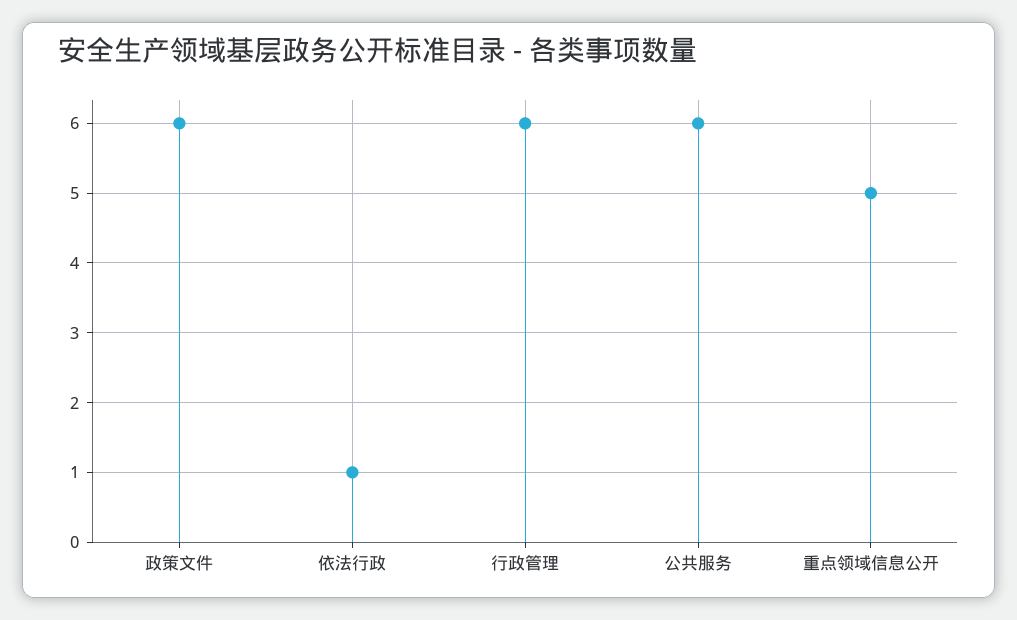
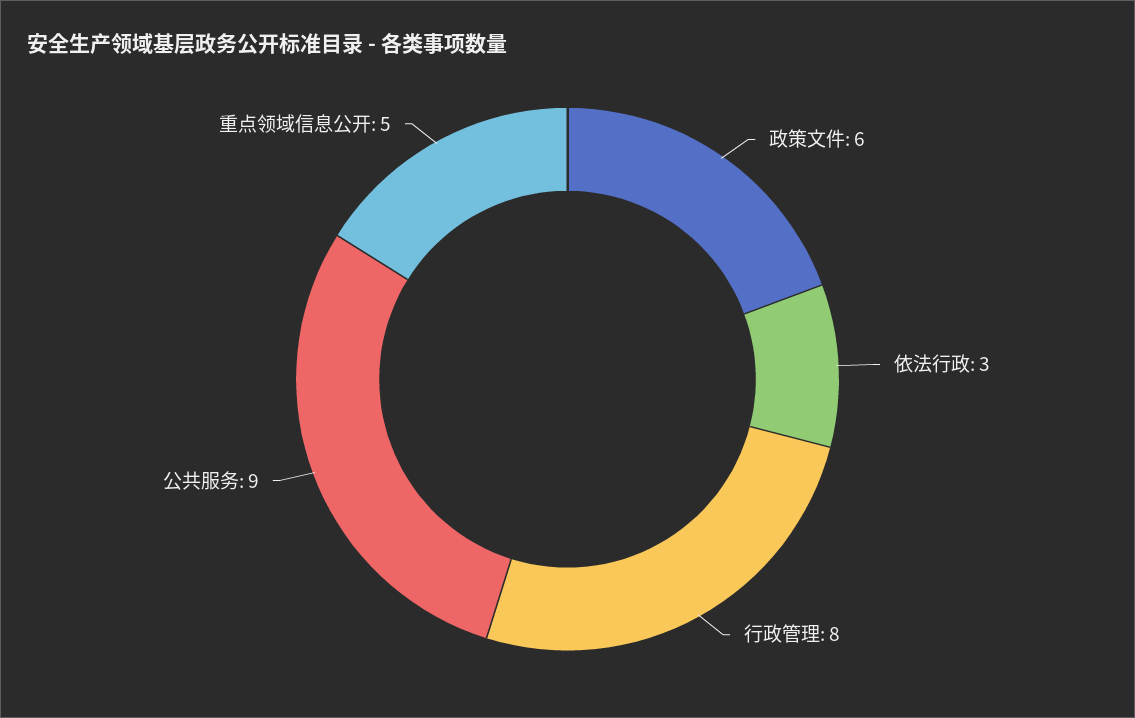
  {
    "政策文件": 6,
-   "依法行政": 1,
+   "依法行政": 3,
-   "行政管理": 6,
+   "行政管理": 8,
-   "公共服务": 6,
+   "公共服务": 9,
    "重点领域信息公开": 5
  }

